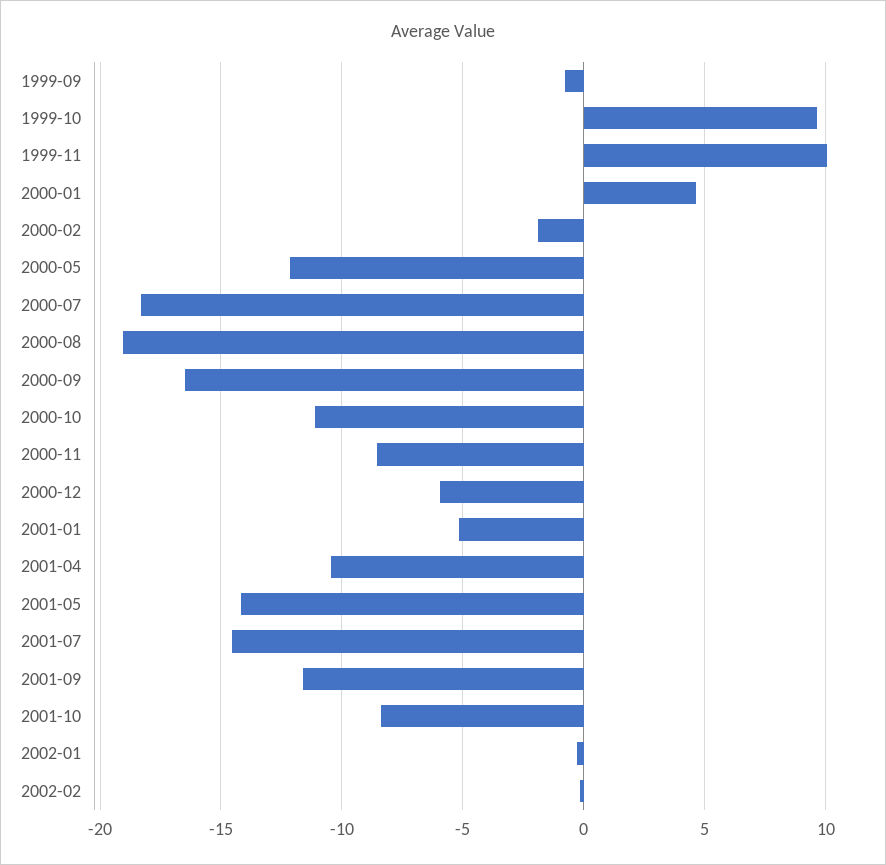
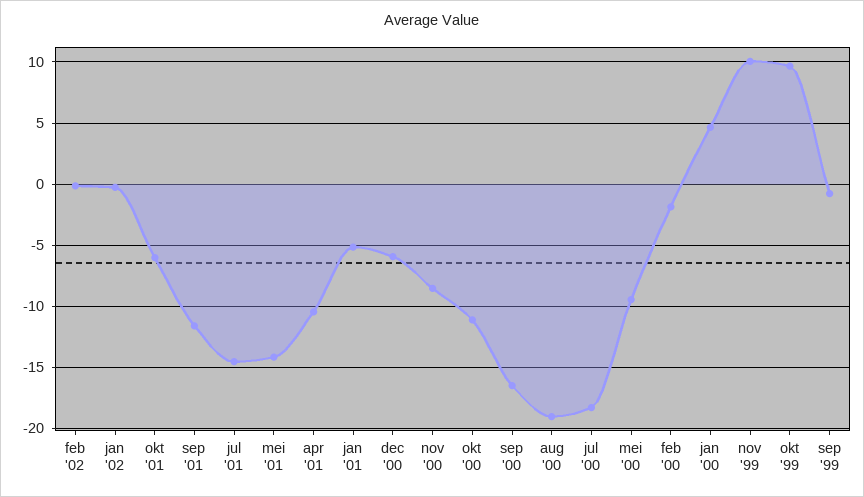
  {
    "1999-09": -1,
    "1999-10": 9.5,
    "1999-11": 10,
    "2000-01": 4.5,
    "2000-02": -2,
-   "2000-05": -12,
+   "2000-05": -9.5,
    "2000-07": -18.5,
    "2000-08": -19,
    "2000-09": -16.5,
    "2000-10": -11,
    "2000-11": -8.5,
    "2000-12": -6,
    "2001-01": -5,
    "2001-04": -10.5,
    "2001-05": -14,
    "2001-07": -14.5,
    "2001-09": -11.5,
-   "2001-10": -8.5,
+   "2001-10": -6,
    "2002-01": -0.5,
    "2002-02": 0
  }

